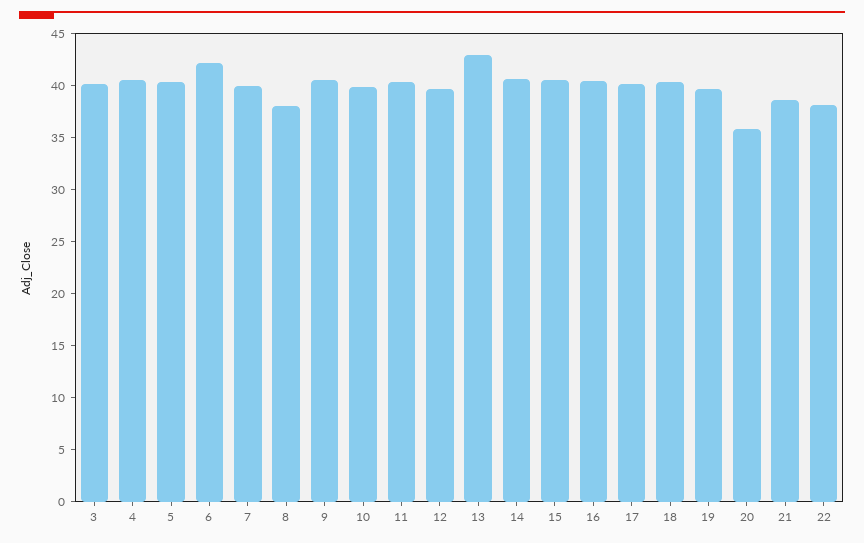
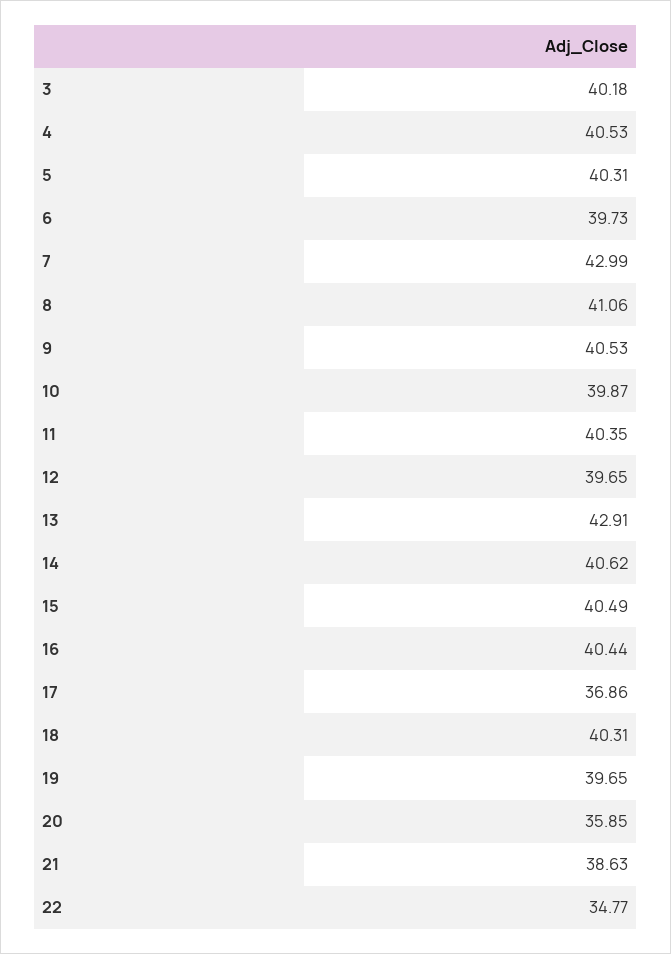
  {
    "3": 40.18,
    "4": 40.53,
    "5": 40.31,
-   "6": 42,
+   "6": 39.73,
-   "7": 40,
+   "7": 42.99,
-   "8": 38,
+   "8": 41.06,
    "9": 40.53,
    "10": 39.87,
    "11": 40.35,
    "12": 39.65,
    "13": 42.91,
    "14": 40.62,
    "15": 40.49,
    "16": 40.44,
-   "17": 40,
+   "17": 36.86,
    "18": 40.31,
    "19": 39.65,
    "20": 35.85,
    "21": 38.63,
-   "22": 38
+   "22": 34.77
  }

